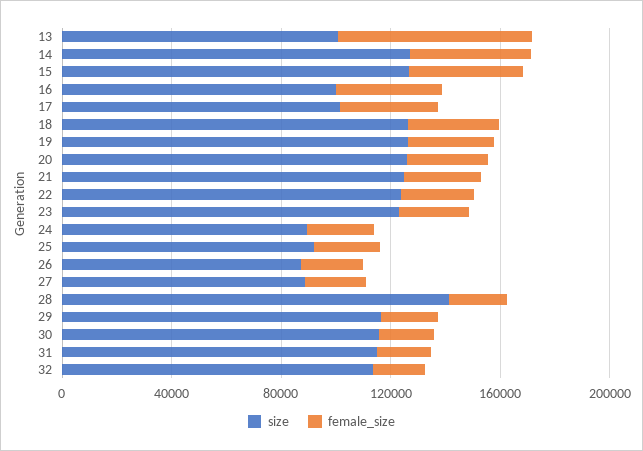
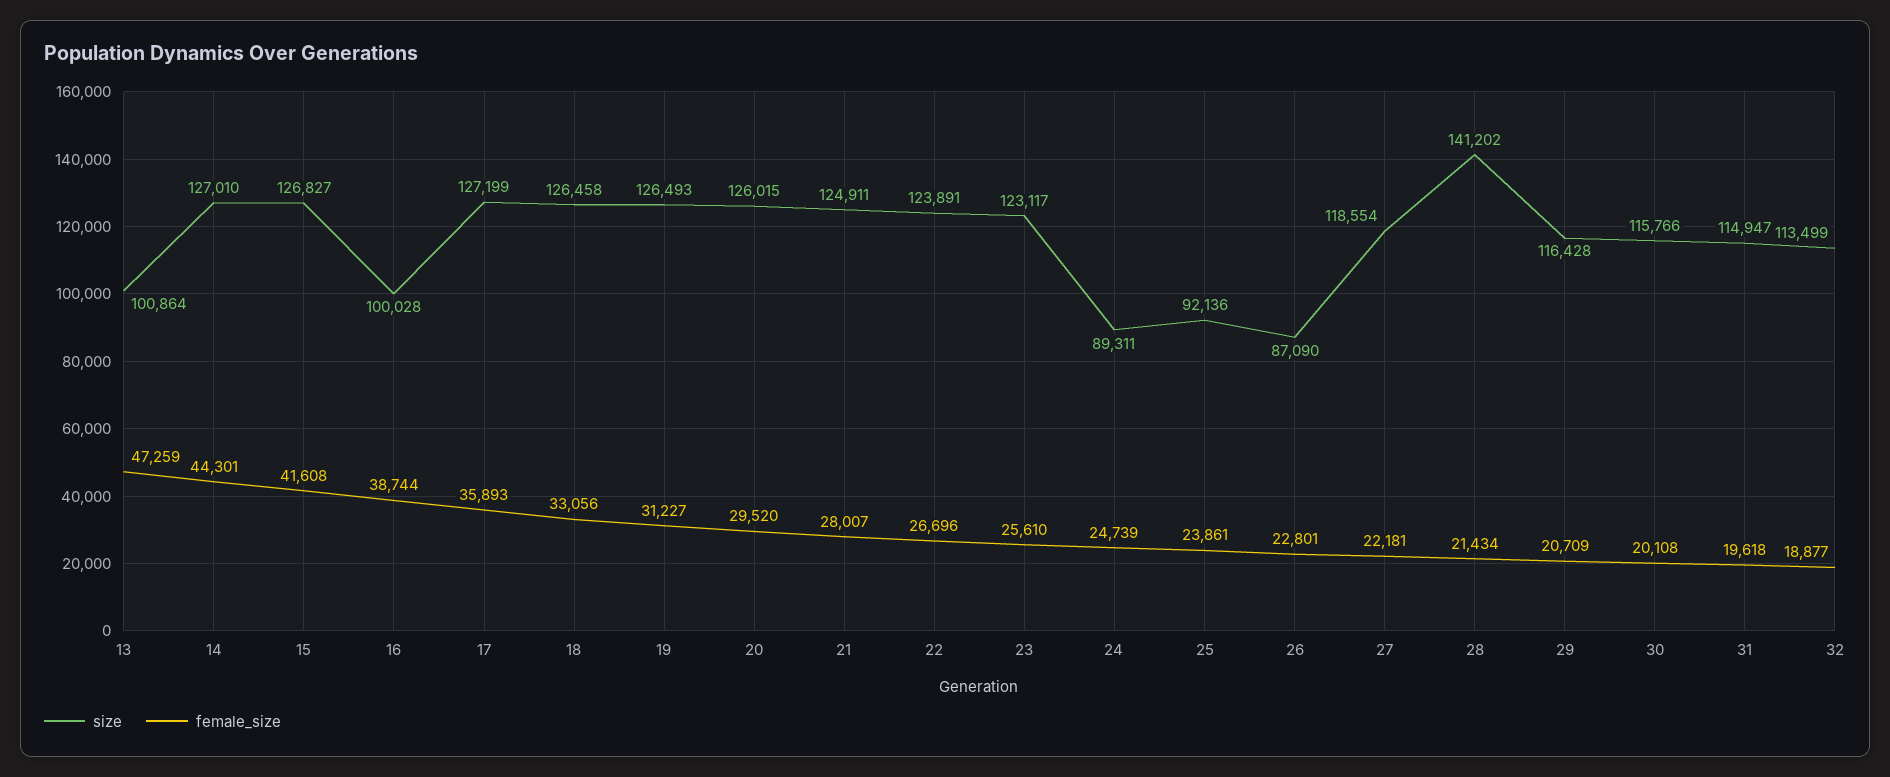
  {
    "size": {
      "13": 100864,
      "14": 127010,
      "15": 126827,
      "16": 100028,
-     "17": 100000,
+     "17": 127199,
      "18": 126458,
      "19": 126493,
      "20": 126015,
      "21": 124911,
      "22": 123891,
      "23": 123117,
      "24": 89311,
      "25": 92136,
      "26": 87090,
-     "27": 90000,
+     "27": 118554,
      "28": 141202,
      "29": 116428,
      "30": 115766,
      "31": 114947,
      "32": 113499
    },
    "female_size": {
-     "13": 70000,
+     "13": 47259,
      "14": 44301,
      "15": 41608,
      "16": 38744,
      "17": 35893,
      "18": 33056,
      "19": 31227,
      "20": 29520,
      "21": 28007,
      "22": 26696,
      "23": 25610,
      "24": 24739,
      "25": 23861,
      "26": 22801,
      "27": 22181,
      "28": 21434,
      "29": 20709,
      "30": 20108,
      "31": 19618,
      "32": 18877
    }
  }

